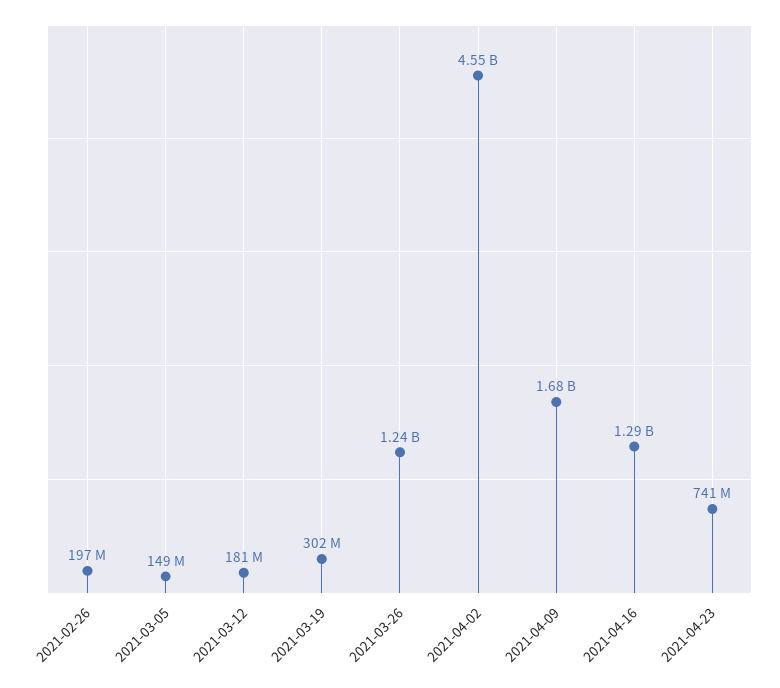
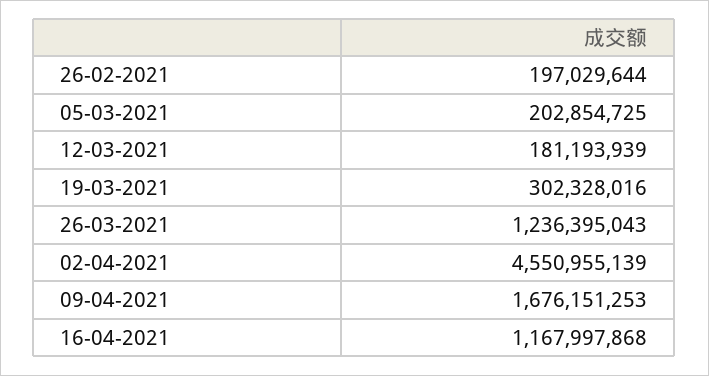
  {
    "2021-02-26": 197029644,
-   "2021-03-05": 149000000,
+   "2021-03-05": 202854725,
    "2021-03-12": 181193939,
    "2021-03-19": 302328016,
    "2021-03-26": 1236395043,
    "2021-04-02": 4550955139,
    "2021-04-09": 1676151253,
-   "2021-04-16": 1290000000,
+   "2021-04-16": 1167997868
-   "2021-04-23": 741000000
  }

